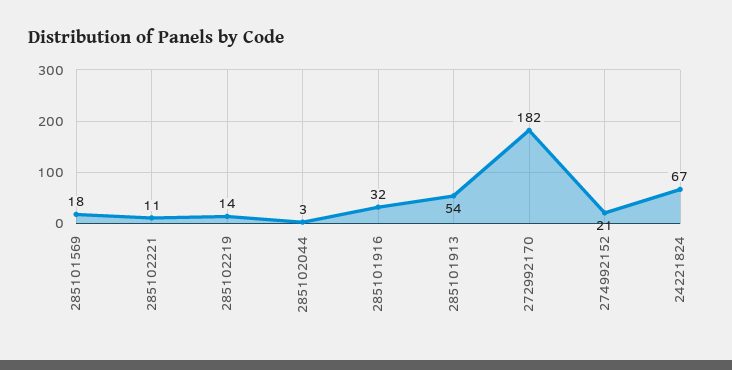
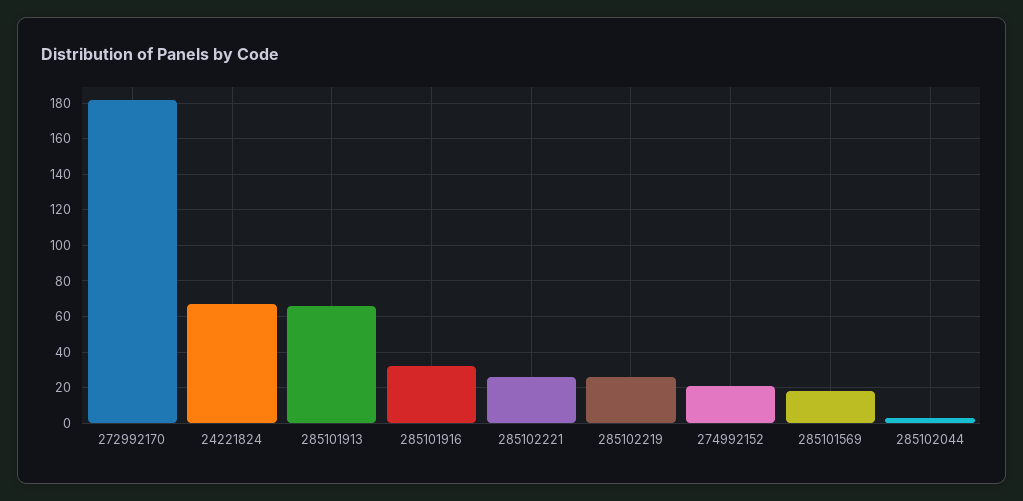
  {
    "285101569": 18,
-   "285102221": 11,
+   "285102221": 25,
-   "285102219": 14,
+   "285102219": 25,
    "285102044": 3,
    "285101916": 32,
-   "285101913": 54,
+   "285101913": 65,
    "272992170": 182,
    "274992152": 21,
    "24221824": 67
  }

